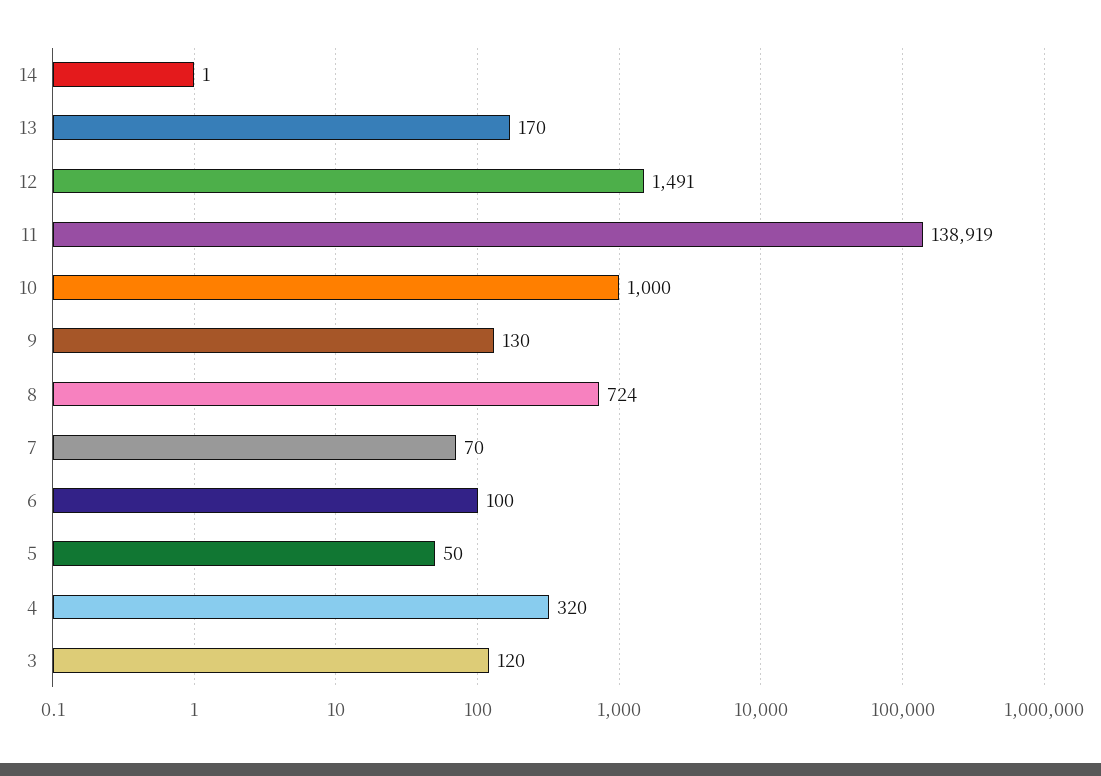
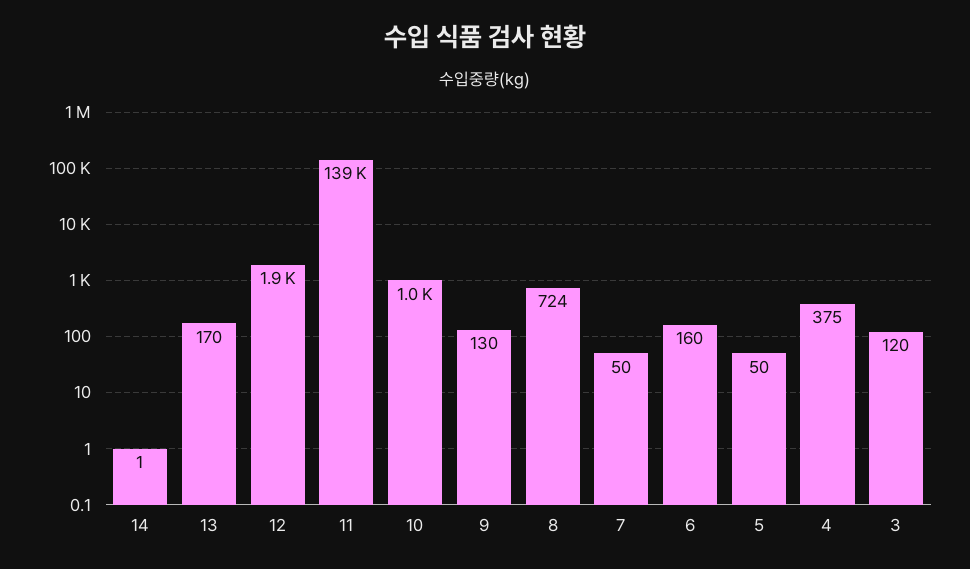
  {
    "14": 1,
    "13": 170,
-   "12": 1491,
+   "12": 1900,
    "11": 138919,
    "10": 1000,
    "9": 130,
    "8": 724,
-   "7": 70,
+   "7": 50,
-   "6": 100,
+   "6": 160,
    "5": 50,
-   "4": 320,
+   "4": 375,
    "3": 120
  }

